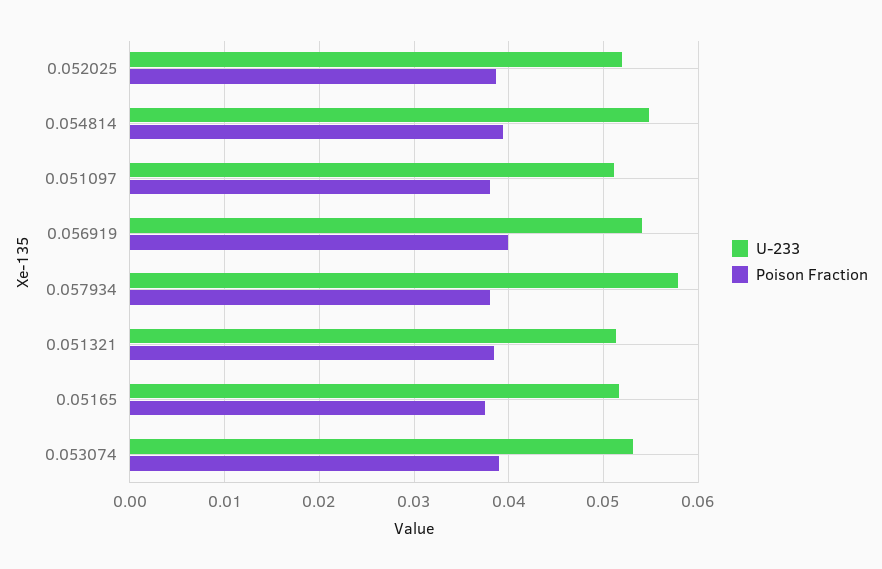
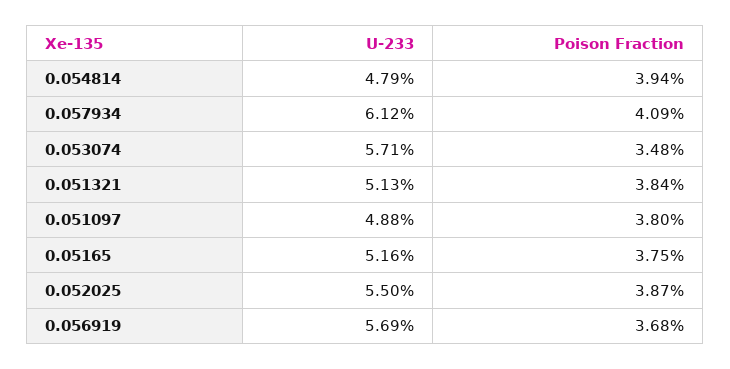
  {
    "U-233": {
-     "0.052025": 0.052,
+     "0.052025": 0.055,
-     "0.054814": 0.055,
+     "0.054814": 0.0479,
-     "0.051097": 0.051,
+     "0.051097": 0.0488,
-     "0.056919": 0.054,
+     "0.056919": 0.0569,
-     "0.057934": 0.058,
+     "0.057934": 0.0612,
      "0.051321": 0.0513,
      "0.05165": 0.0516,
-     "0.053074": 0.053
+     "0.053074": 0.0571
    },
    "Poison Fraction": {
      "0.052025": 0.0387,
      "0.054814": 0.0394,
      "0.051097": 0.038,
-     "0.056919": 0.04,
+     "0.056919": 0.0368,
-     "0.057934": 0.038,
+     "0.057934": 0.0409,
      "0.051321": 0.0384,
      "0.05165": 0.0375,
-     "0.053074": 0.039
+     "0.053074": 0.0348
    }
  }

